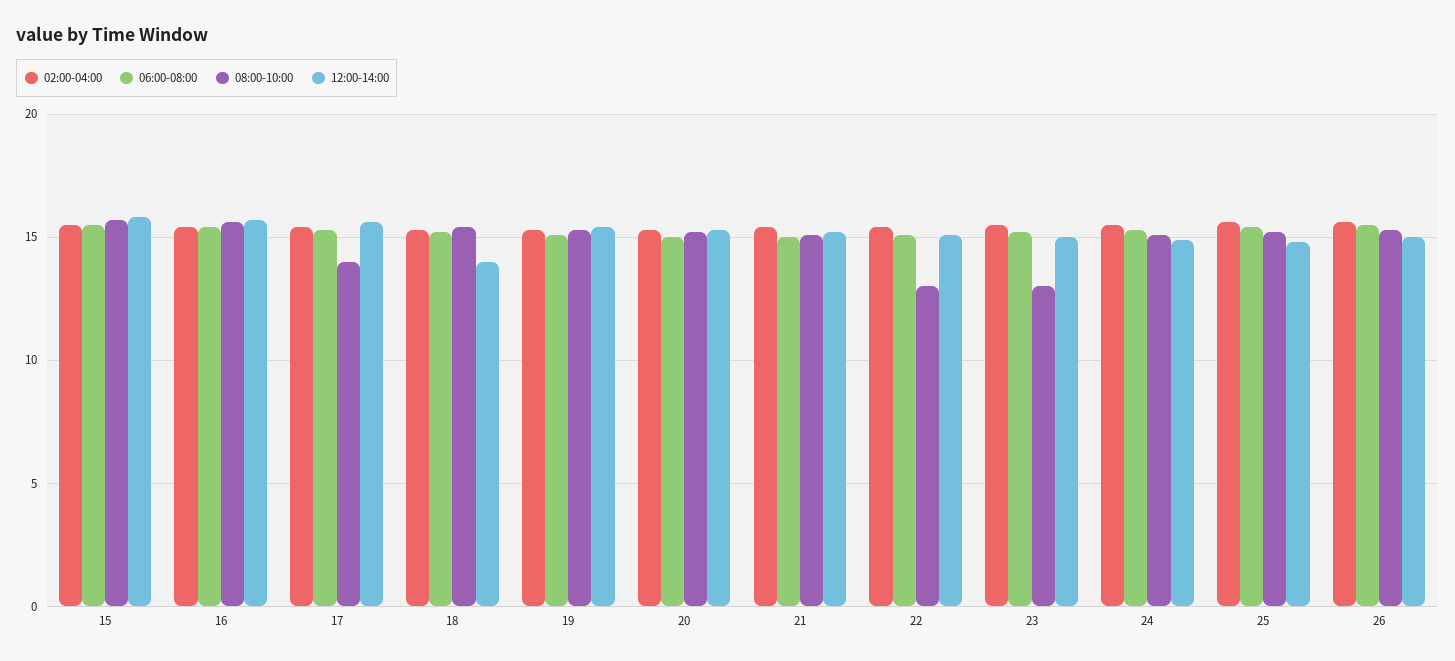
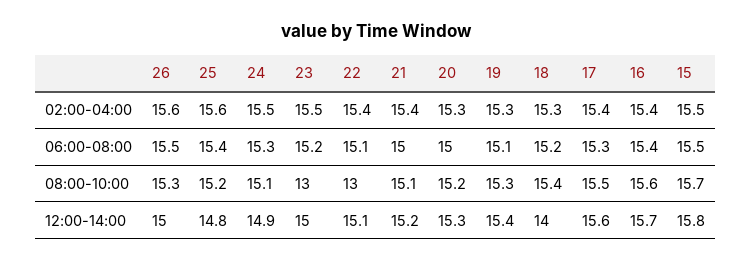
  {
    "02:00-04:00": {
      "15": 15.5,
      "16": 15.4,
      "17": 15.4,
      "18": 15.3,
      "19": 15.3,
      "20": 15.3,
      "21": 15.4,
      "22": 15.4,
      "23": 15.5,
      "24": 15.5,
      "25": 15.6,
      "26": 15.6
    },
    "06:00-08:00": {
      "15": 15.5,
      "16": 15.4,
      "17": 15.3,
      "18": 15.2,
      "19": 15.1,
      "20": 15,
      "21": 15,
      "22": 15.1,
      "23": 15.2,
      "24": 15.3,
      "25": 15.4,
      "26": 15.5
    },
    "08:00-10:00": {
      "15": 15.7,
      "16": 15.6,
-     "17": 14,
+     "17": 15.5,
      "18": 15.4,
      "19": 15.3,
      "20": 15.2,
      "21": 15.1,
      "22": 13,
      "23": 13,
      "24": 15.1,
      "25": 15.2,
      "26": 15.3
    },
    "12:00-14:00": {
      "15": 15.8,
      "16": 15.7,
      "17": 15.6,
      "18": 14,
      "19": 15.4,
      "20": 15.3,
      "21": 15.2,
      "22": 15.1,
      "23": 15,
      "24": 14.9,
      "25": 14.8,
      "26": 15
    }
  }

